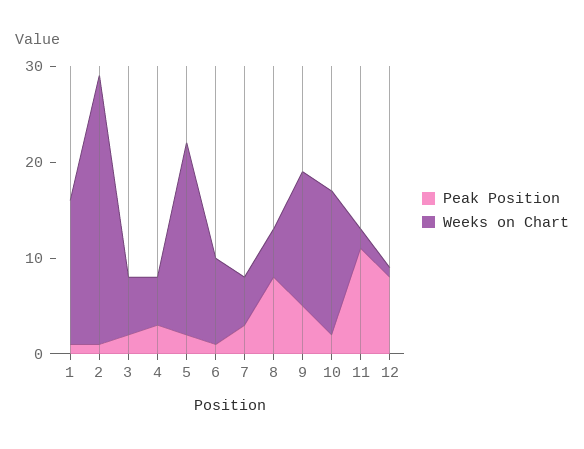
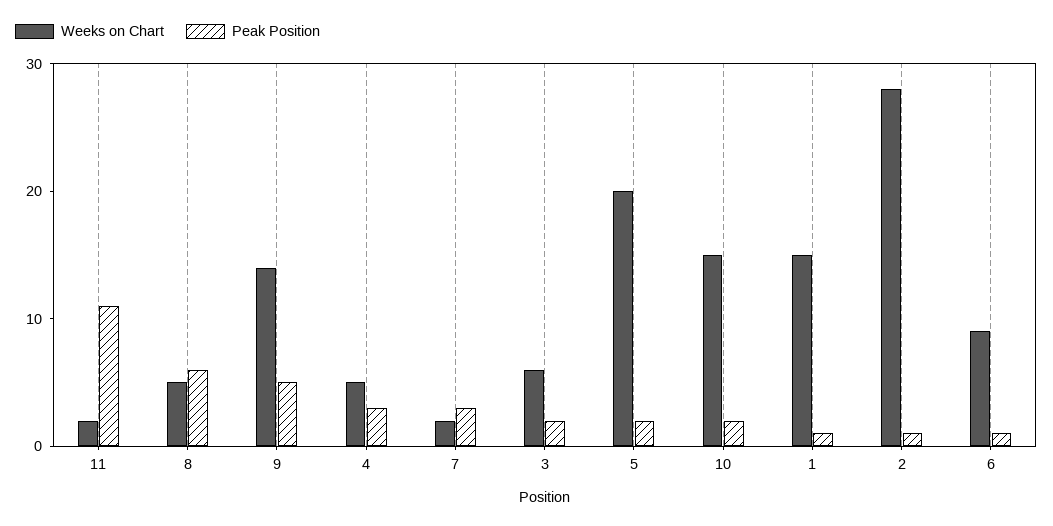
  {
    "Peak Position": {
      "1": 1,
      "2": 1,
      "3": 2,
      "4": 3,
      "5": 2,
      "6": 1,
      "7": 3,
-     "8": 8,
+     "8": 6,
      "9": 5,
      "10": 2,
-     "11": 11,
+     "11": 11
-     "12": 8
    },
    "Weeks on Chart": {
      "1": 15,
      "2": 28,
      "3": 6,
      "4": 5,
      "5": 20,
      "6": 9,
-     "7": 5,
+     "7": 2,
      "8": 5,
      "9": 14,
      "10": 15,
-     "11": 2,
+     "11": 2
-     "12": 1
    }
  }

